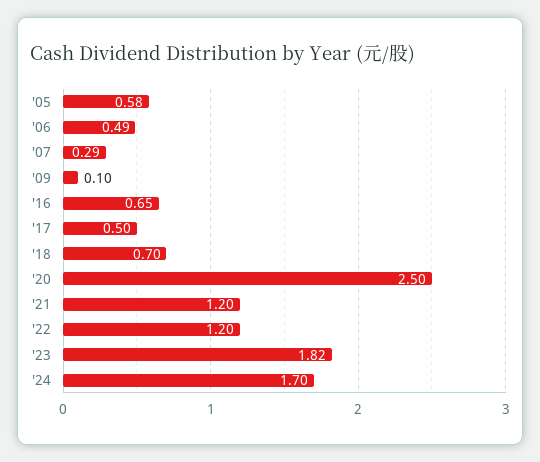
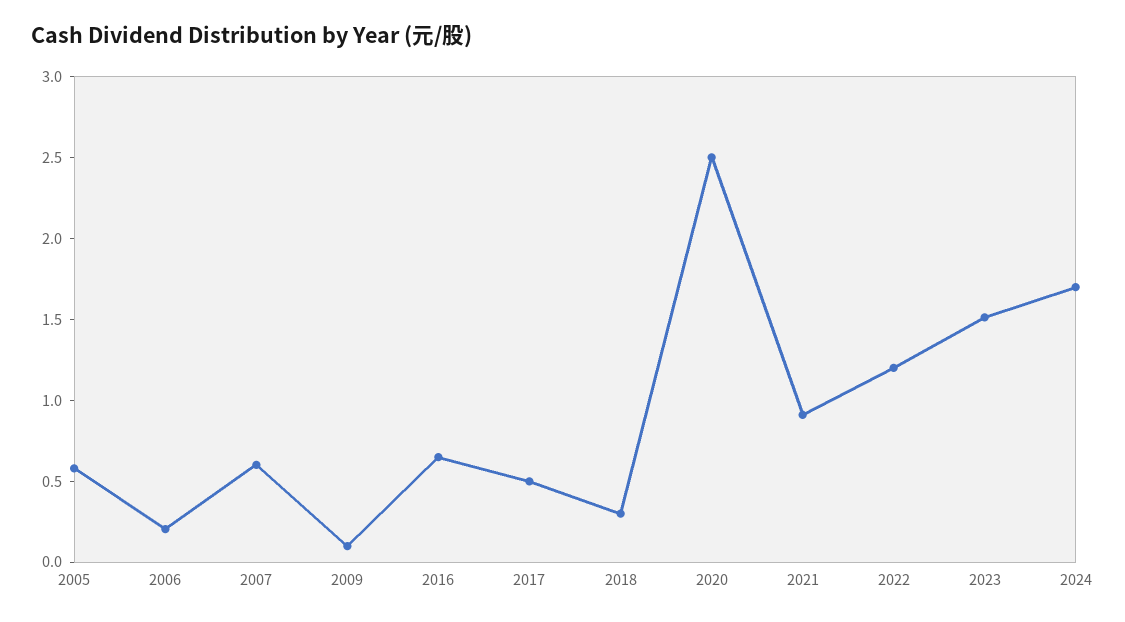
  {
    "'05": 0.58,
-   "'06": 0.49,
+   "'06": 0.2,
-   "'07": 0.29,
+   "'07": 0.6,
    "'09": 0.1,
    "'16": 0.65,
    "'17": 0.5,
-   "'18": 0.7,
+   "'18": 0.3,
    "'20": 2.5,
-   "'21": 1.2,
+   "'21": 0.9,
    "'22": 1.2,
-   "'23": 1.82,
+   "'23": 1.5,
    "'24": 1.7
  }

